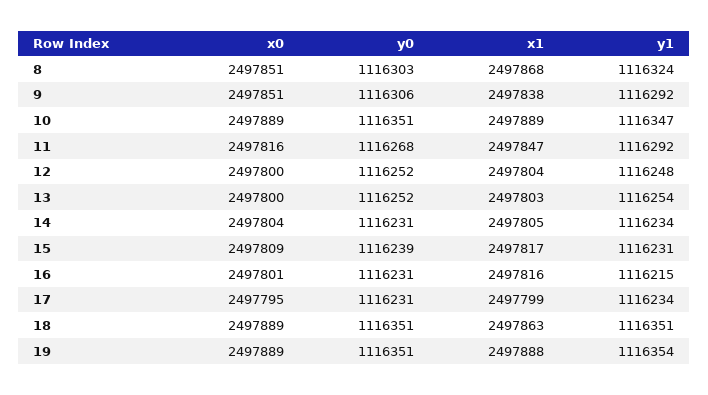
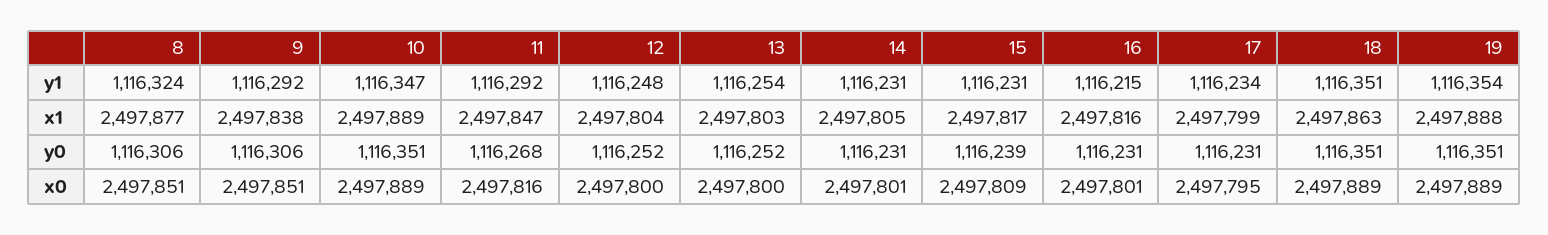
  {
    "x0": {
      "8": 2497851,
      "9": 2497851,
      "10": 2497889,
      "11": 2497816,
      "12": 2497800,
      "13": 2497800,
-     "14": 2497804,
+     "14": 2497801,
      "15": 2497809,
      "16": 2497801,
      "17": 2497795,
      "18": 2497889,
      "19": 2497889
    },
    "y0": {
-     "8": 1116303,
+     "8": 1116306,
      "9": 1116306,
      "10": 1116351,
      "11": 1116268,
      "12": 1116252,
      "13": 1116252,
      "14": 1116231,
      "15": 1116239,
      "16": 1116231,
      "17": 1116231,
      "18": 1116351,
      "19": 1116351
    },
    "x1": {
-     "8": 2497868,
+     "8": 2497877,
      "9": 2497838,
      "10": 2497889,
      "11": 2497847,
      "12": 2497804,
      "13": 2497803,
      "14": 2497805,
      "15": 2497817,
      "16": 2497816,
      "17": 2497799,
      "18": 2497863,
      "19": 2497888
    },
    "y1": {
      "8": 1116324,
      "9": 1116292,
      "10": 1116347,
      "11": 1116292,
      "12": 1116248,
      "13": 1116254,
-     "14": 1116234,
+     "14": 1116231,
      "15": 1116231,
      "16": 1116215,
      "17": 1116234,
      "18": 1116351,
      "19": 1116354
    }
  }

